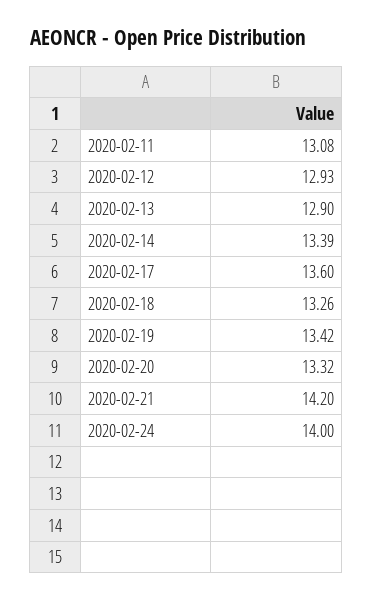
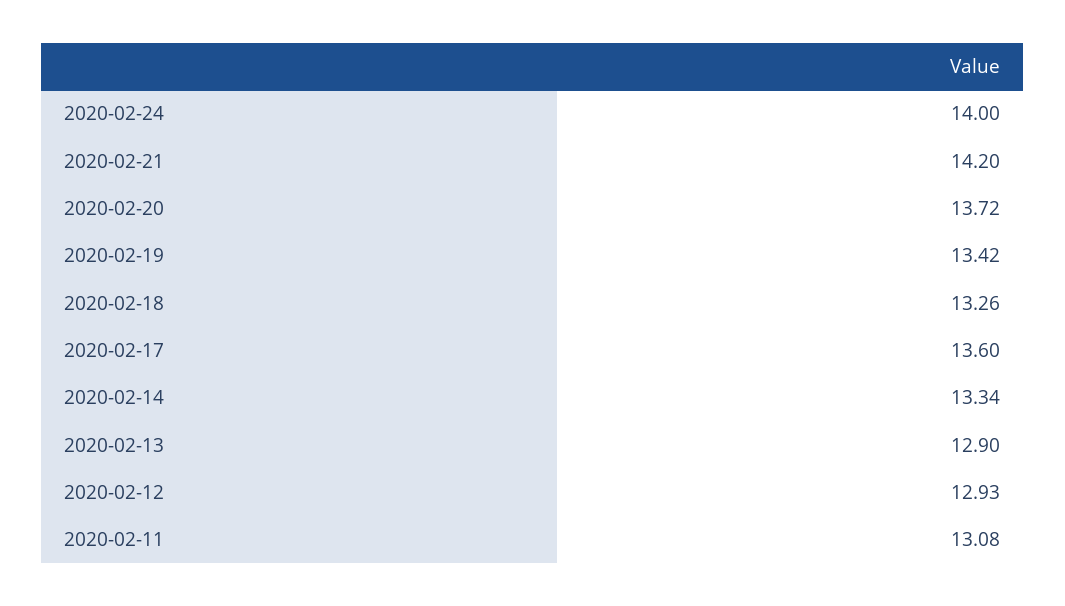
  {
    "2020-02-11": 13.08,
    "2020-02-12": 12.93,
    "2020-02-13": 12.9,
-   "2020-02-14": 13.39,
+   "2020-02-14": 13.34,
    "2020-02-17": 13.6,
    "2020-02-18": 13.26,
    "2020-02-19": 13.42,
-   "2020-02-20": 13.32,
+   "2020-02-20": 13.72,
    "2020-02-21": 14.2,
    "2020-02-24": 14
  }

